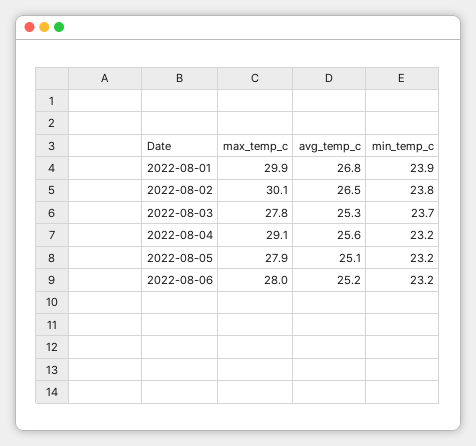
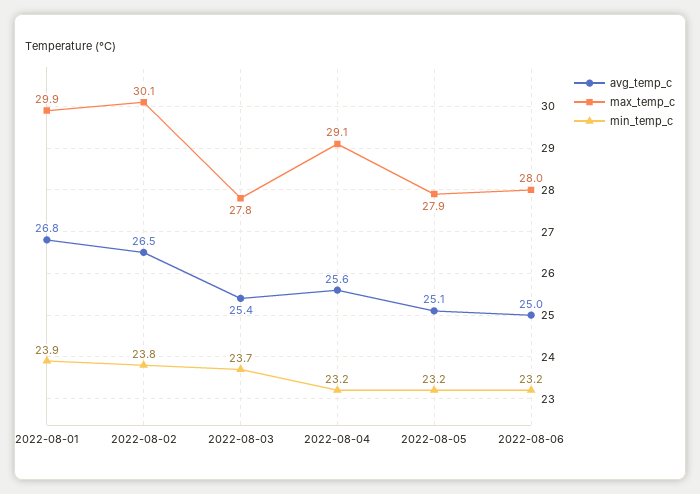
  {
    "max_temp_c": {
      "2022-08-01": 29.9,
      "2022-08-02": 30.1,
      "2022-08-03": 27.8,
      "2022-08-04": 29.1,
      "2022-08-05": 27.9,
      "2022-08-06": 28
    },
    "avg_temp_c": {
      "2022-08-01": 26.8,
      "2022-08-02": 26.5,
-     "2022-08-03": 25.3,
+     "2022-08-03": 25.4,
      "2022-08-04": 25.6,
      "2022-08-05": 25.1,
-     "2022-08-06": 25.2
+     "2022-08-06": 25
    },
    "min_temp_c": {
      "2022-08-01": 23.9,
      "2022-08-02": 23.8,
      "2022-08-03": 23.7,
      "2022-08-04": 23.2,
      "2022-08-05": 23.2,
      "2022-08-06": 23.2
    }
  }

